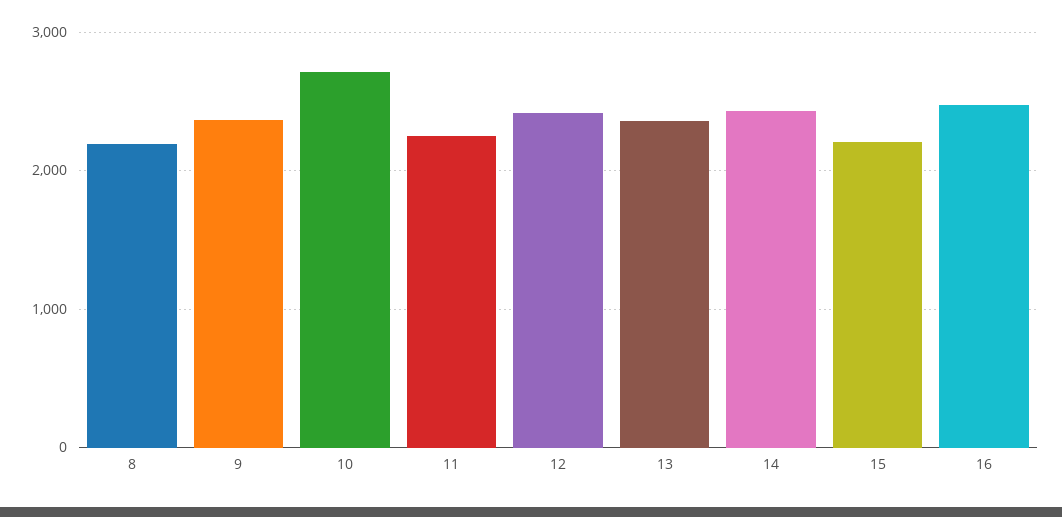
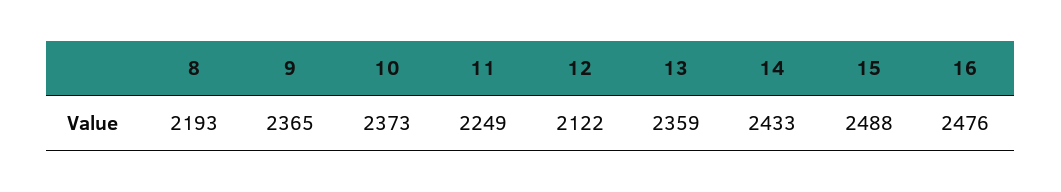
  {
    "8": 2193,
    "9": 2365,
-   "10": 2700,
+   "10": 2373,
    "11": 2249,
-   "12": 2400,
+   "12": 2122,
    "13": 2359,
    "14": 2433,
-   "15": 2200,
+   "15": 2488,
    "16": 2476
  }

